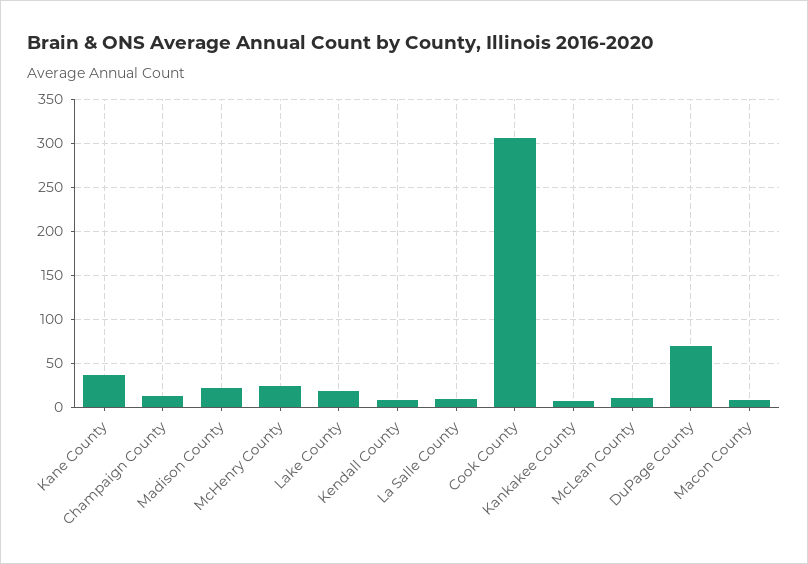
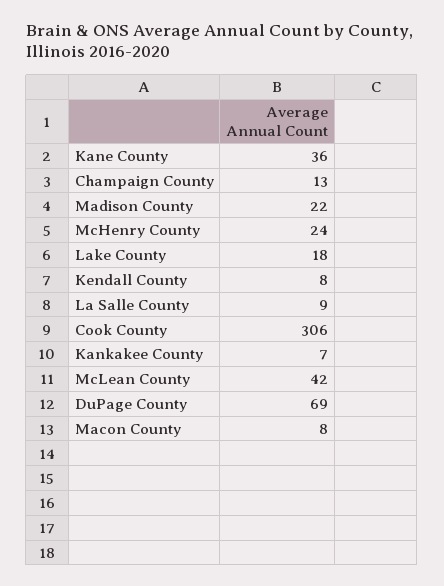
  {
    "Kane County": 36,
    "Champaign County": 13,
    "Madison County": 22,
    "McHenry County": 24,
    "Lake County": 18,
    "Kendall County": 8,
    "La Salle County": 9,
    "Cook County": 306,
    "Kankakee County": 7,
-   "McLean County": 10,
+   "McLean County": 42,
    "DuPage County": 69,
    "Macon County": 8
  }

